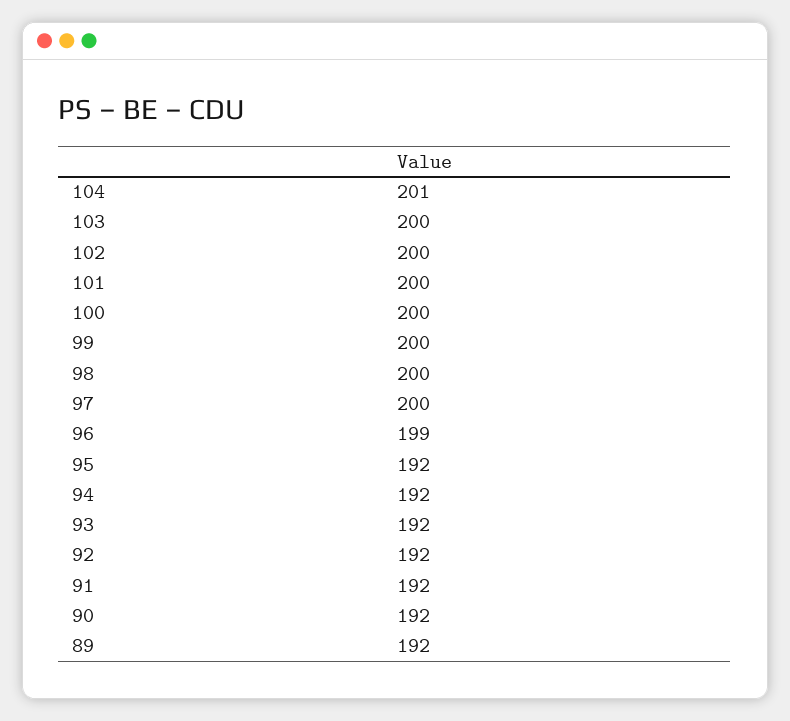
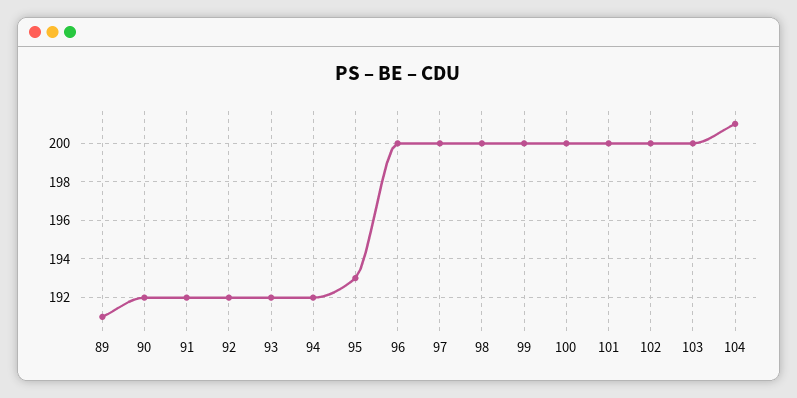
  {
    "104": 201,
    "103": 200,
    "102": 200,
    "101": 200,
    "100": 200,
    "99": 200,
    "98": 200,
    "97": 200,
-   "96": 199,
+   "96": 200,
-   "95": 192,
+   "95": 193,
    "94": 192,
    "93": 192,
    "92": 192,
    "91": 192,
    "90": 192,
-   "89": 192
+   "89": 191
  }

